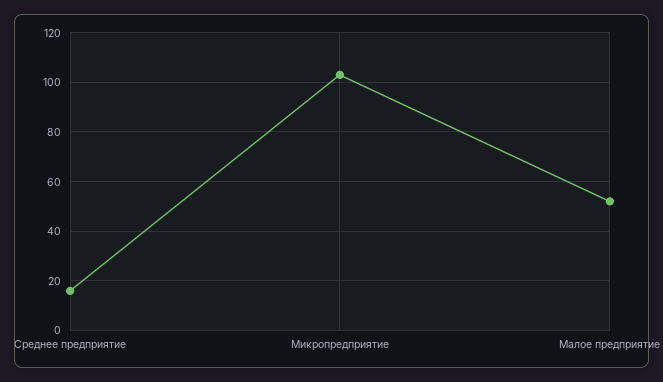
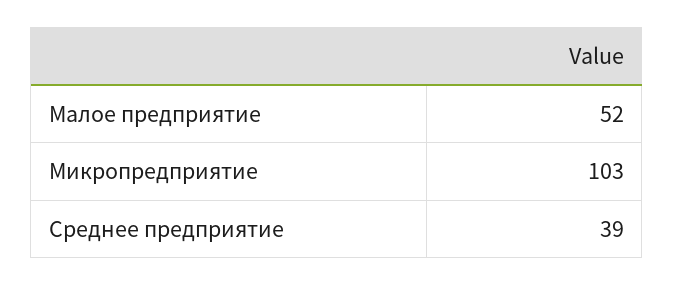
  {
-   "Среднее предприятие": 15,
+   "Среднее предприятие": 39,
    "Микропредприятие": 103,
    "Малое предприятие": 52
  }

